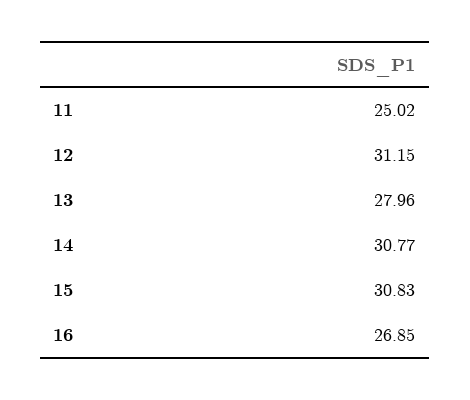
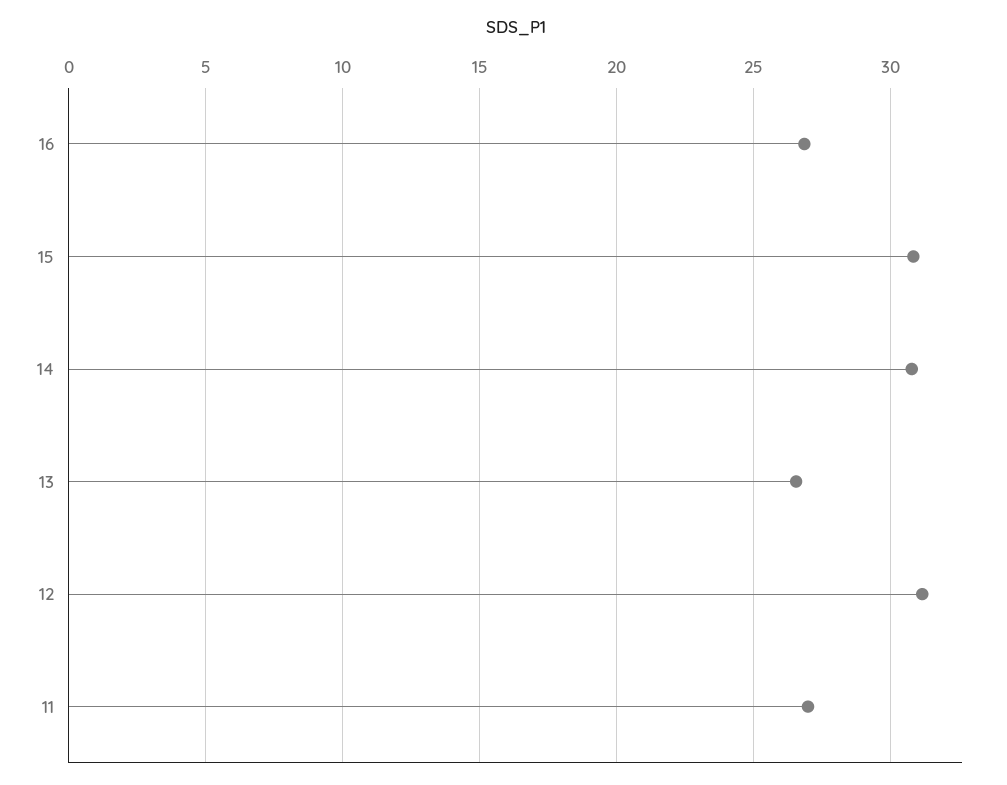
  {
-   "11": 25.02,
+   "11": 27,
    "12": 31.15,
-   "13": 27.96,
+   "13": 26.5,
    "14": 30.77,
    "15": 30.83,
    "16": 26.85
  }

